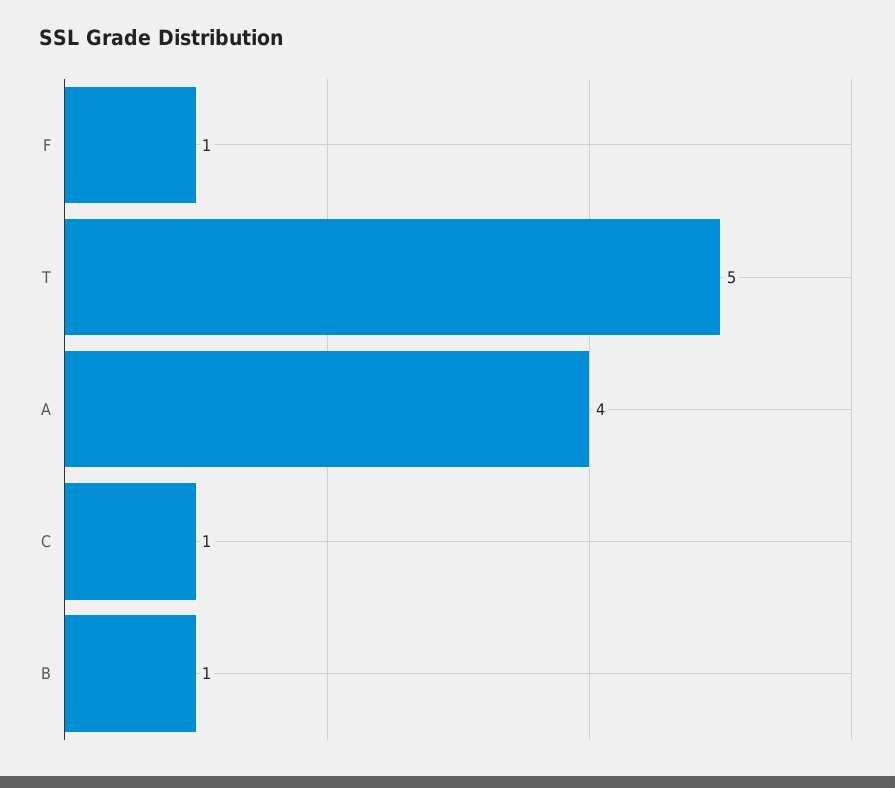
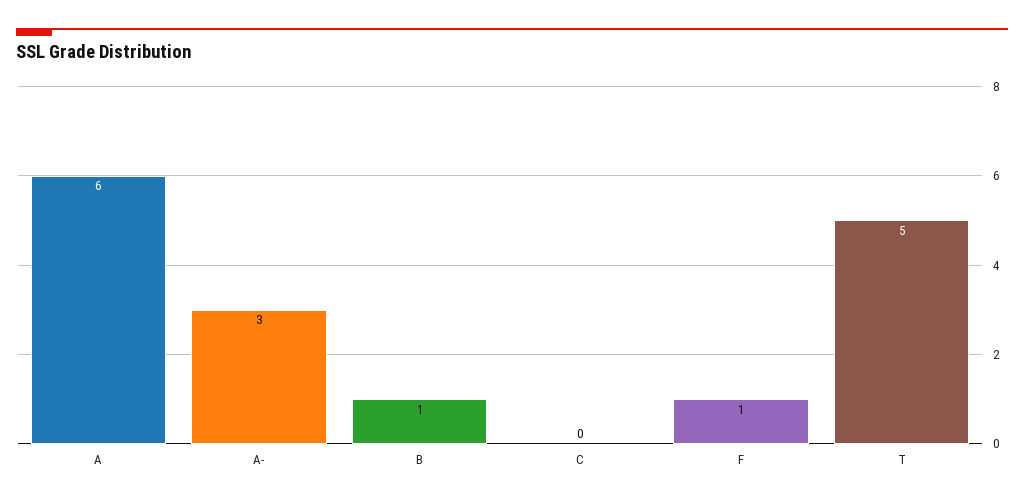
  {
    "F": 1,
    "T": 5,
-   "A": 4,
+   "A": 6,
-   "C": 1,
+   "C": 0,
-   "B": 1
+   "B": 1,
+   "A-": 3
  }

